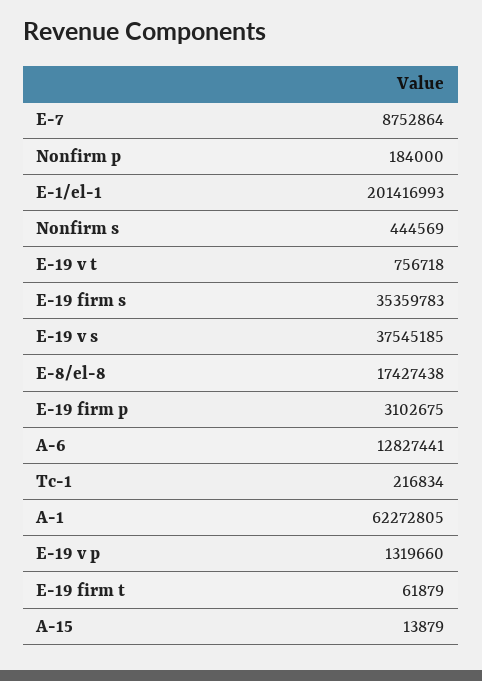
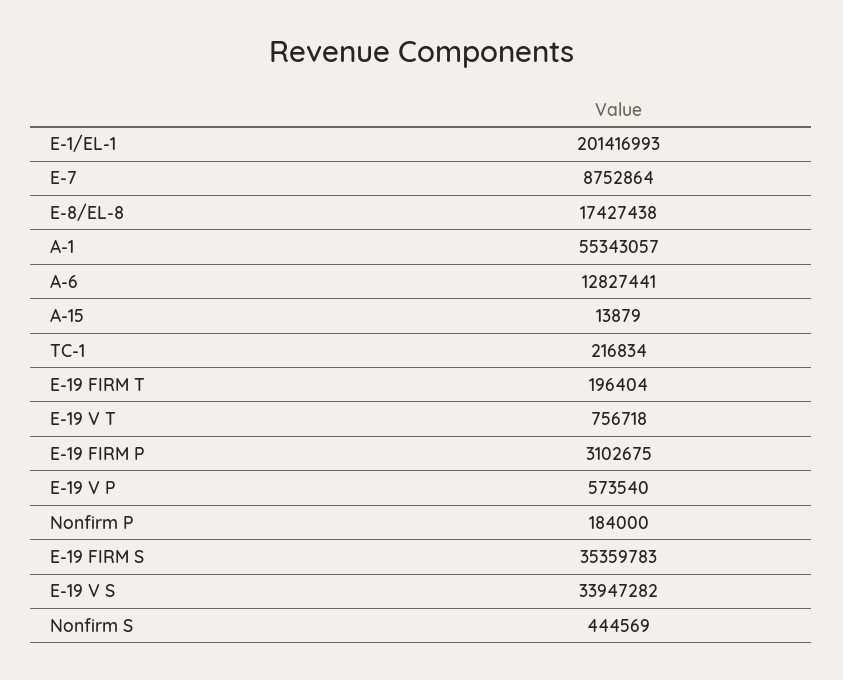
  {
    "E-7": 8752864,
    "Nonfirm p": 184000,
    "E-1/el-1": 201416993,
    "Nonfirm s": 444569,
    "E-19 v t": 756718,
    "E-19 firm s": 35359783,
-   "E-19 v s": 37545185,
+   "E-19 v s": 33947282,
    "E-8/el-8": 17427438,
    "E-19 firm p": 3102675,
    "A-6": 12827441,
    "Tc-1": 216834,
-   "A-1": 62272805,
+   "A-1": 55343057,
-   "E-19 v p": 1319660,
+   "E-19 v p": 573540,
-   "E-19 firm t": 61879,
+   "E-19 firm t": 196404,
    "A-15": 13879
  }

